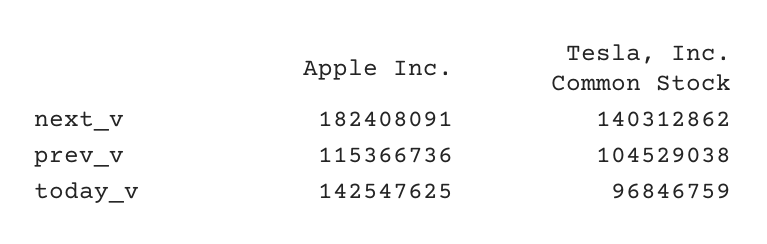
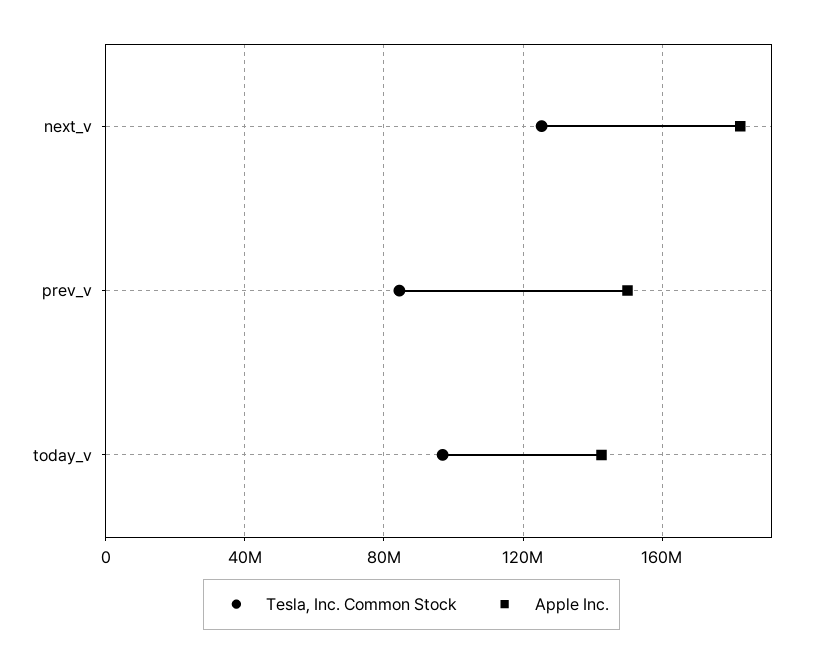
  {
    "Apple Inc.": {
      "next_v": 182408091,
-     "prev_v": 115366736,
+     "prev_v": 150000000,
      "today_v": 142547625
    },
    "Tesla, Inc. Common Stock": {
-     "next_v": 140312862,
+     "next_v": 125000000,
-     "prev_v": 104529038,
+     "prev_v": 85000000,
      "today_v": 96846759
    }
  }

